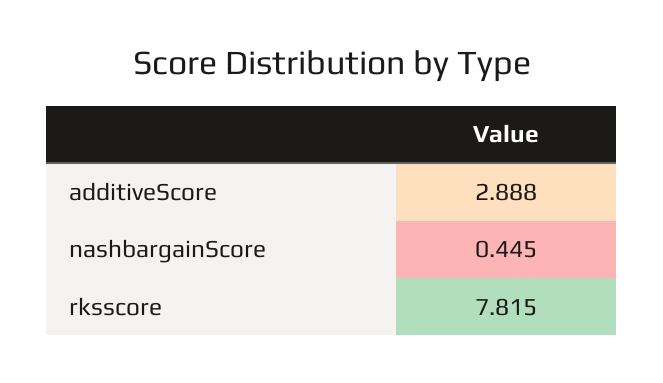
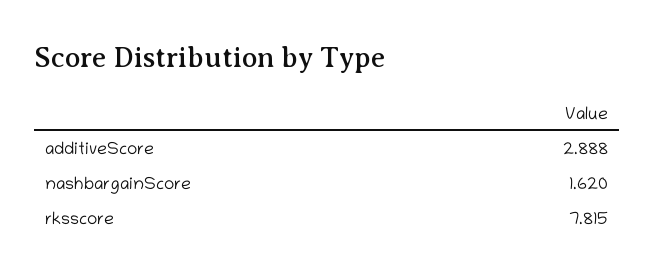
  {
    "additiveScore": 2.888,
-   "nashbargainScore": 0.445,
+   "nashbargainScore": 1.62,
    "rksscore": 7.815
  }

